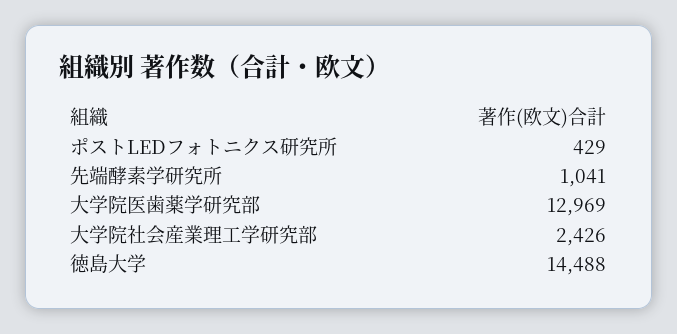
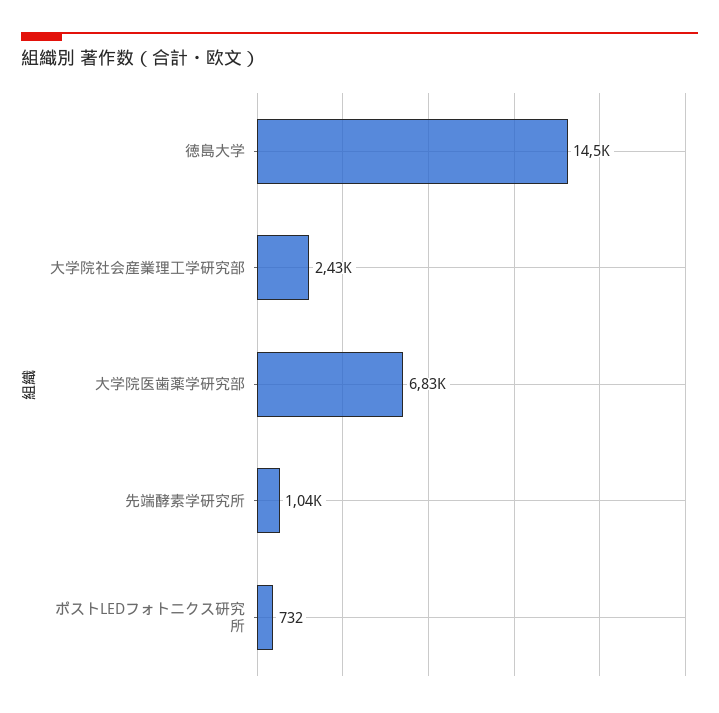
  {
-   "ポストLEDフォトニクス研究所": 429,
+   "ポストLEDフォトニクス研究所": 732,
    "先端酵素学研究所": 1041,
-   "大学院医歯薬学研究部": 12969,
+   "大学院医歯薬学研究部": 6830,
    "大学院社会産業理工学研究部": 2426,
    "徳島大学": 14488
  }

